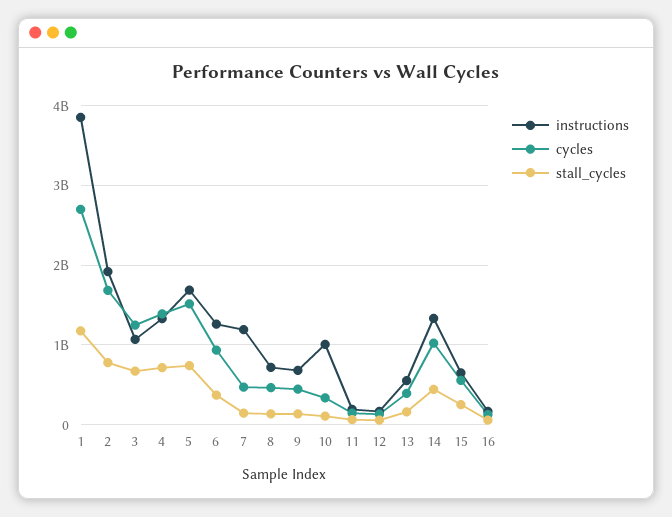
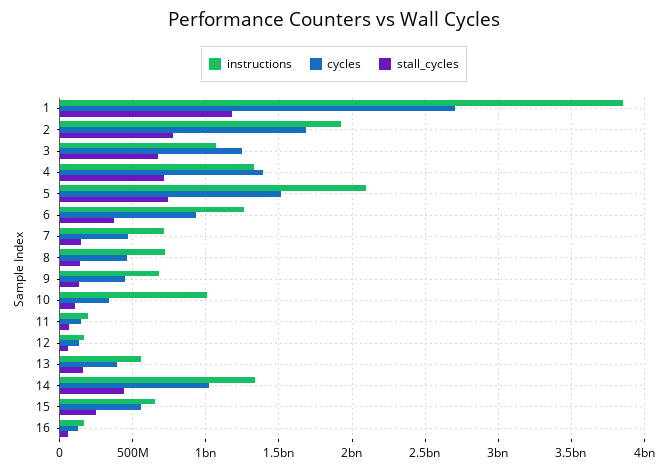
  {
    "instructions": {
      "1": 3850000000,
      "2": 1900000000,
      "3": 1050000000,
      "4": 1350000000,
-     "5": 1700000000,
+     "5": 2100000000,
      "6": 1250000000,
-     "7": 1200000000,
+     "7": 700000000,
      "8": 700000000,
      "9": 700000000,
      "10": 1000000000,
      "11": 200000000,
      "12": 150000000,
      "13": 550000000,
      "14": 1350000000,
      "15": 650000000,
      "16": 150000000
    },
    "cycles": {
      "1": 2700000000,
      "2": 1700000000,
      "3": 1250000000,
      "4": 1400000000,
      "5": 1500000000,
      "6": 950000000,
      "7": 450000000,
      "8": 450000000,
      "9": 450000000,
      "10": 350000000,
      "11": 150000000,
      "12": 150000000,
      "13": 400000000,
      "14": 1000000000,
      "15": 550000000,
      "16": 150000000
    },
    "stall_cycles": {
      "1": 1200000000,
      "2": 800000000,
      "3": 650000000,
      "4": 700000000,
      "5": 750000000,
      "6": 350000000,
      "7": 150000000,
      "8": 150000000,
      "9": 150000000,
      "10": 100000000,
      "11": 50000000,
      "12": 50000000,
      "13": 150000000,
      "14": 450000000,
      "15": 250000000,
      "16": 50000000
    }
  }

